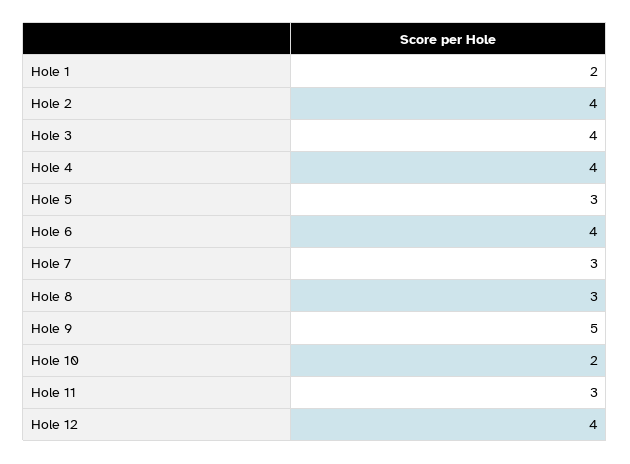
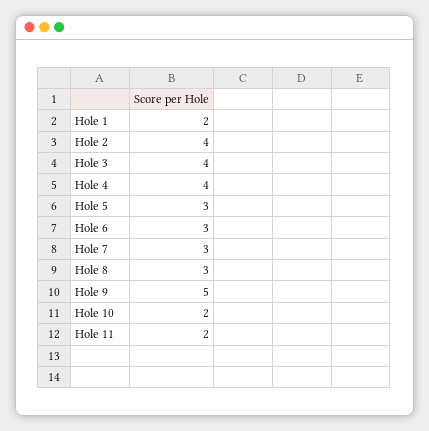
  {
    "Hole 1": 2,
    "Hole 2": 4,
    "Hole 3": 4,
    "Hole 4": 4,
    "Hole 5": 3,
-   "Hole 6": 4,
+   "Hole 6": 3,
    "Hole 7": 3,
    "Hole 8": 3,
    "Hole 9": 5,
    "Hole 10": 2,
-   "Hole 11": 3,
+   "Hole 11": 2
-   "Hole 12": 4
  }

